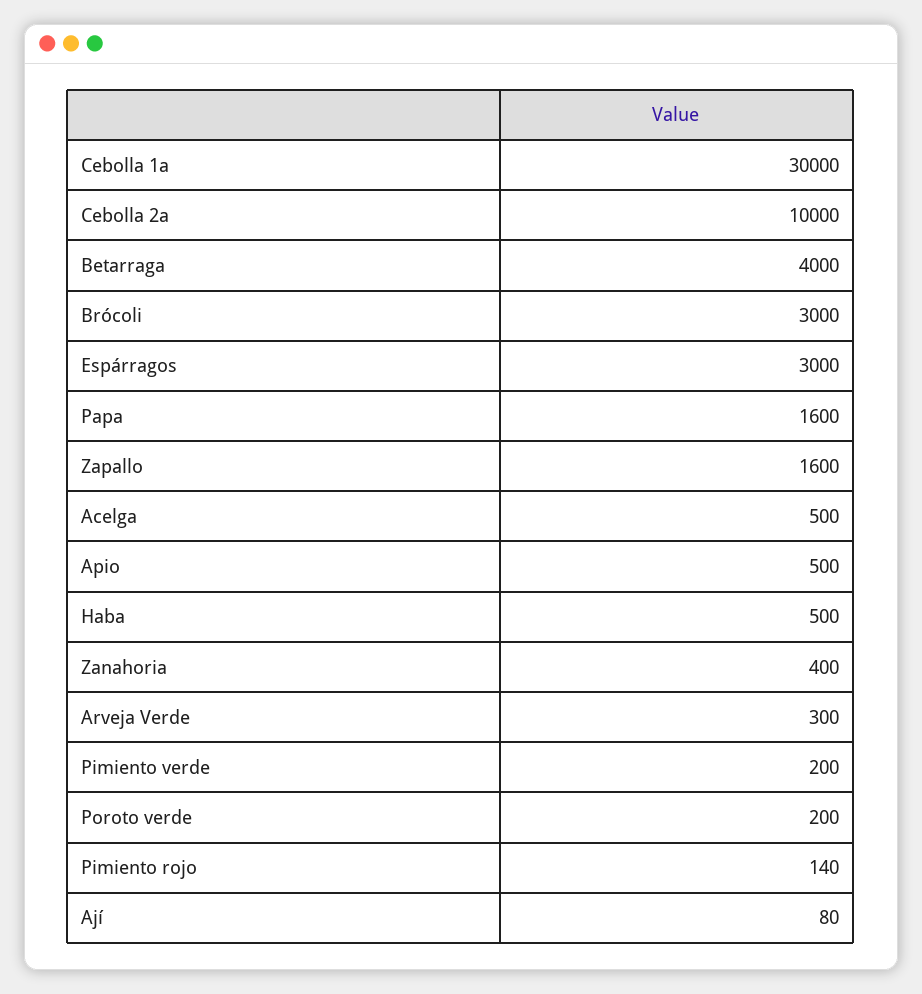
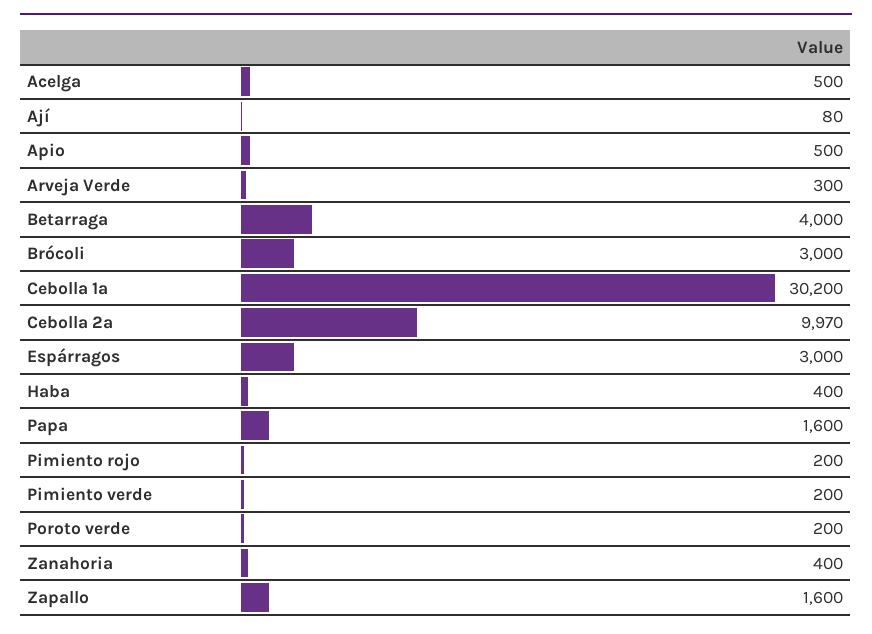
  {
-   "Cebolla 1a": 30000,
+   "Cebolla 1a": 30200,
-   "Cebolla 2a": 10000,
+   "Cebolla 2a": 9970,
    "Betarraga": 4000,
    "Brócoli": 3000,
    "Espárragos": 3000,
    "Papa": 1600,
    "Zapallo": 1600,
    "Acelga": 500,
    "Apio": 500,
-   "Haba": 500,
+   "Haba": 400,
    "Zanahoria": 400,
    "Arveja Verde": 300,
    "Pimiento verde": 200,
    "Poroto verde": 200,
-   "Pimiento rojo": 140,
+   "Pimiento rojo": 200,
    "Ají": 80
  }

